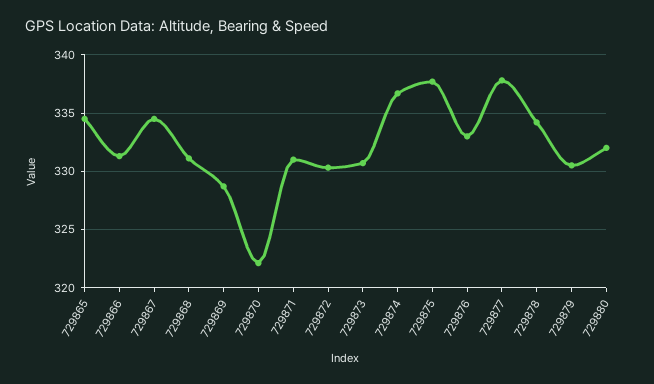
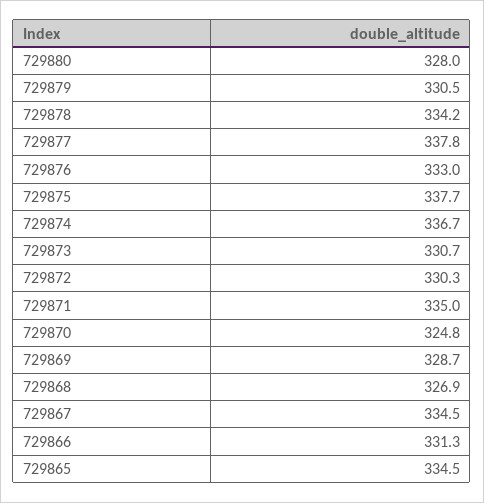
  {
    "729865": 334.5,
    "729866": 331.3,
    "729867": 334.5,
-   "729868": 331,
+   "729868": 326.9,
    "729869": 328.7,
-   "729870": 322,
+   "729870": 324.8,
-   "729871": 331,
+   "729871": 335,
    "729872": 330.3,
    "729873": 330.7,
    "729874": 336.7,
    "729875": 337.7,
    "729876": 333,
    "729877": 337.8,
    "729878": 334.2,
    "729879": 330.5,
-   "729880": 332
+   "729880": 328
  }

